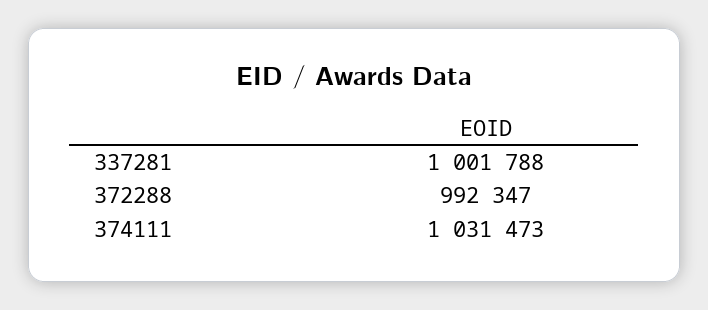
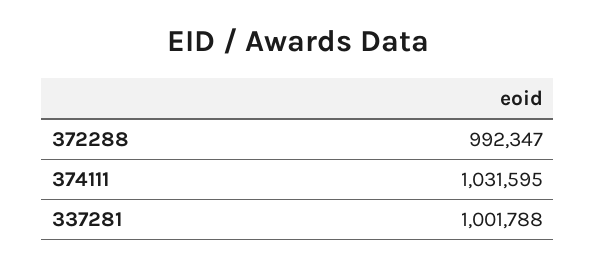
  {
    "337281": 1001788,
    "372288": 992347,
-   "374111": 1031473
+   "374111": 1031595
  }

